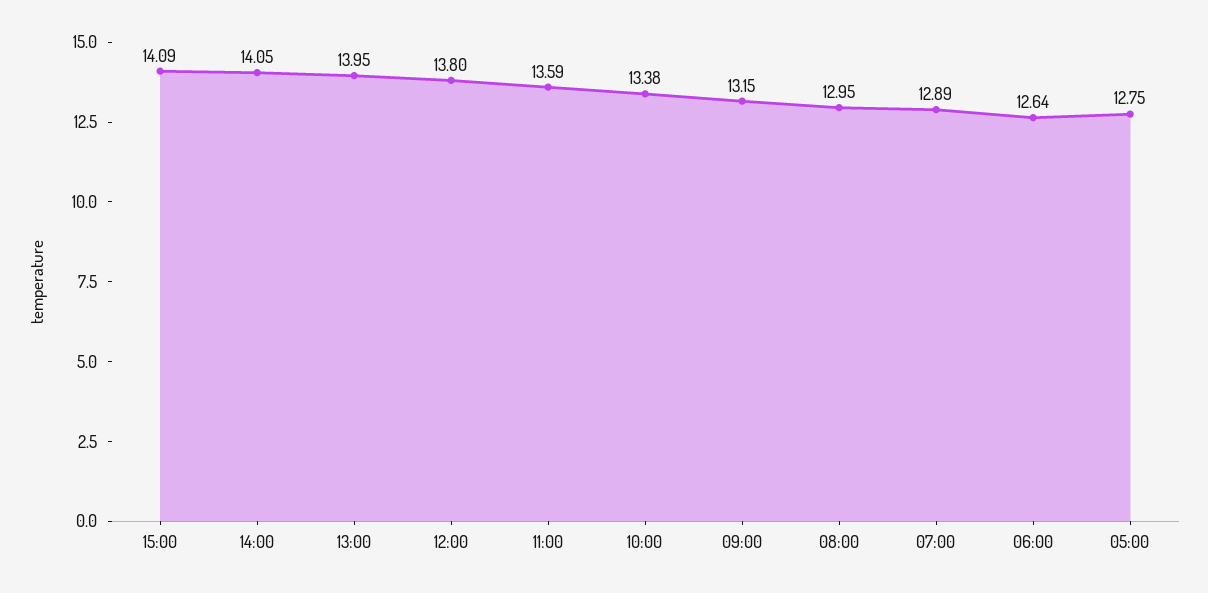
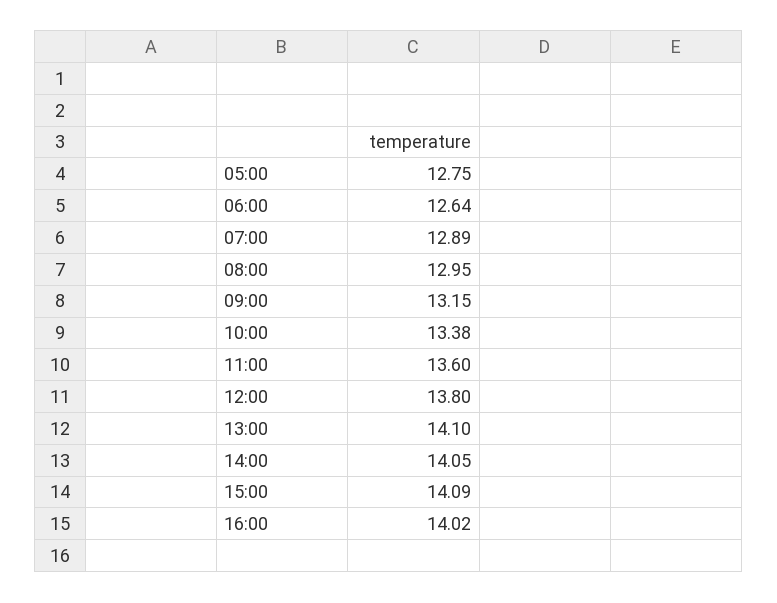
  {
    "15:00": 14.09,
    "14:00": 14.05,
-   "13:00": 13.95,
+   "13:00": 14.1,
    "12:00": 13.8,
-   "11:00": 13.59,
+   "11:00": 13.6,
    "10:00": 13.38,
    "09:00": 13.15,
    "08:00": 12.95,
    "07:00": 12.89,
    "06:00": 12.64,
-   "05:00": 12.75
+   "05:00": 12.75,
+   "16:00": 14.02
  }

